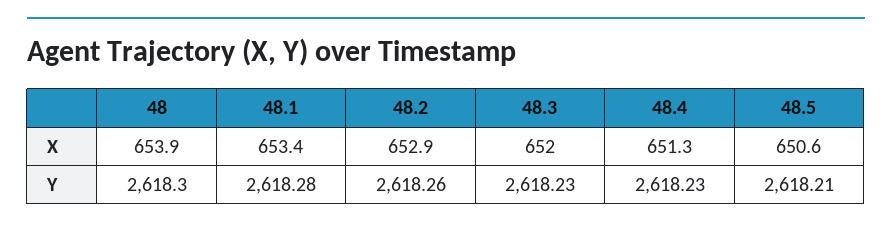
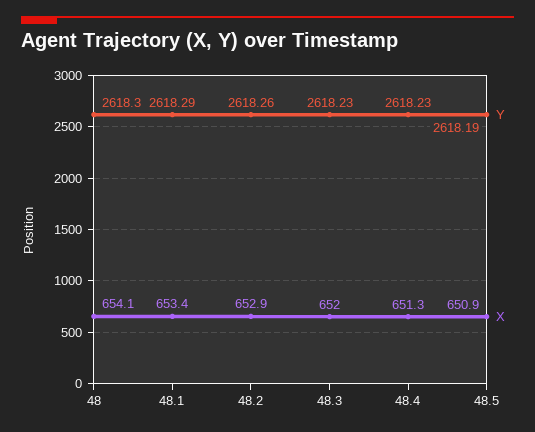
  {
    "X": {
-     "48": 653.9,
+     "48": 654.1,
      "48.1": 653.4,
      "48.2": 652.9,
      "48.3": 652,
      "48.4": 651.3,
-     "48.5": 650.6
+     "48.5": 650.9
    },
    "Y": {
      "48": 2618.3,
-     "48.1": 2618.28,
+     "48.1": 2618.29,
      "48.2": 2618.26,
      "48.3": 2618.23,
      "48.4": 2618.23,
-     "48.5": 2618.21
+     "48.5": 2618.19
    }
  }

